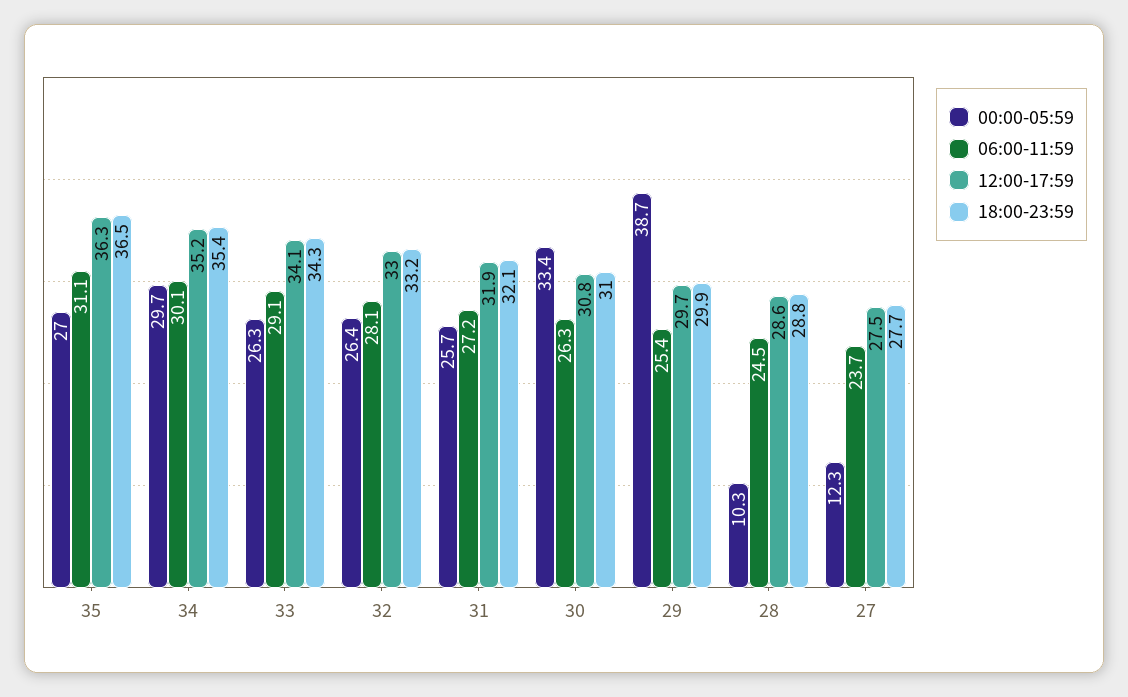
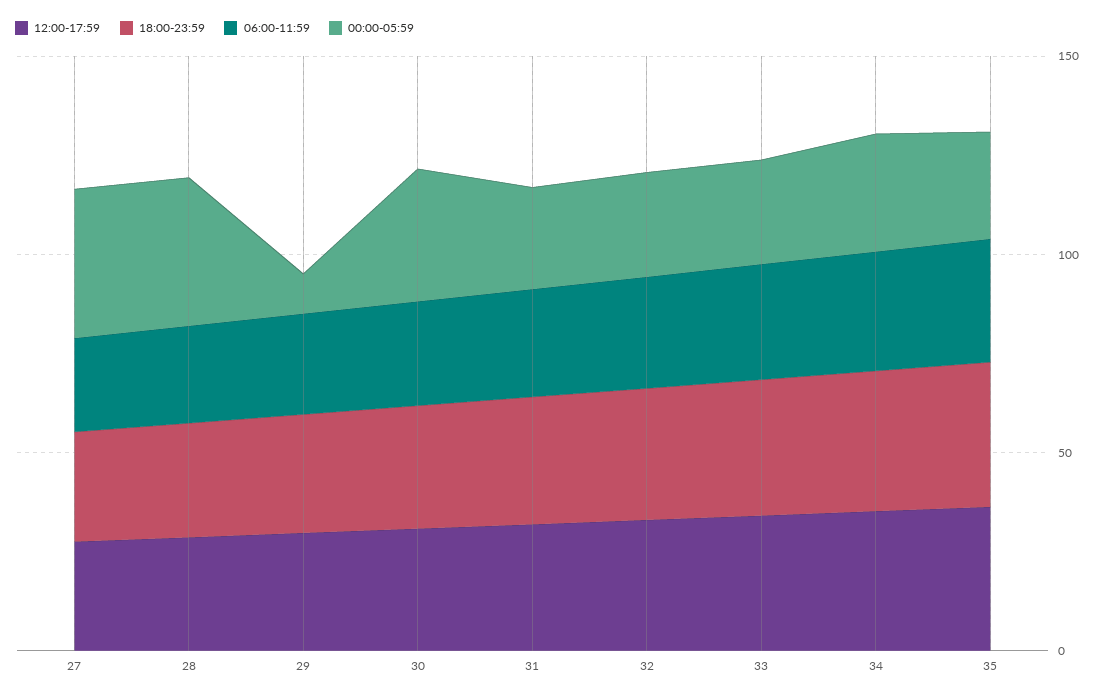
  {
    "00:00-05:59": {
      "35": 27,
      "34": 29.7,
      "33": 26.3,
      "32": 26.4,
      "31": 25.7,
      "30": 33.4,
-     "29": 38.7,
+     "29": 10,
-     "28": 10.3,
+     "28": 40,
-     "27": 12.3
+     "27": 40
    },
    "06:00-11:59": {
      "35": 31.1,
      "34": 30.1,
      "33": 29.1,
      "32": 28.1,
      "31": 27.2,
      "30": 26.3,
      "29": 25.4,
      "28": 24.5,
      "27": 23.7
    },
    "12:00-17:59": {
      "35": 36.3,
      "34": 35.2,
      "33": 34.1,
      "32": 33,
      "31": 31.9,
      "30": 30.8,
      "29": 29.7,
      "28": 28.6,
      "27": 27.5
    },
    "18:00-23:59": {
      "35": 36.5,
      "34": 35.4,
      "33": 34.3,
      "32": 33.2,
      "31": 32.1,
      "30": 31,
      "29": 29.9,
      "28": 28.8,
      "27": 27.7
    }
  }

